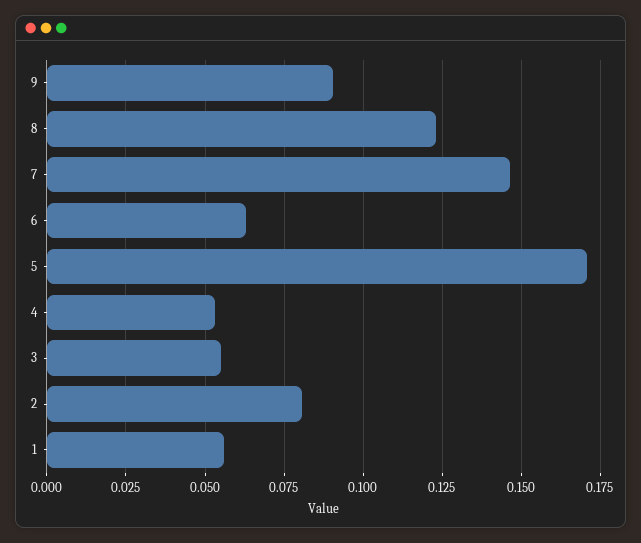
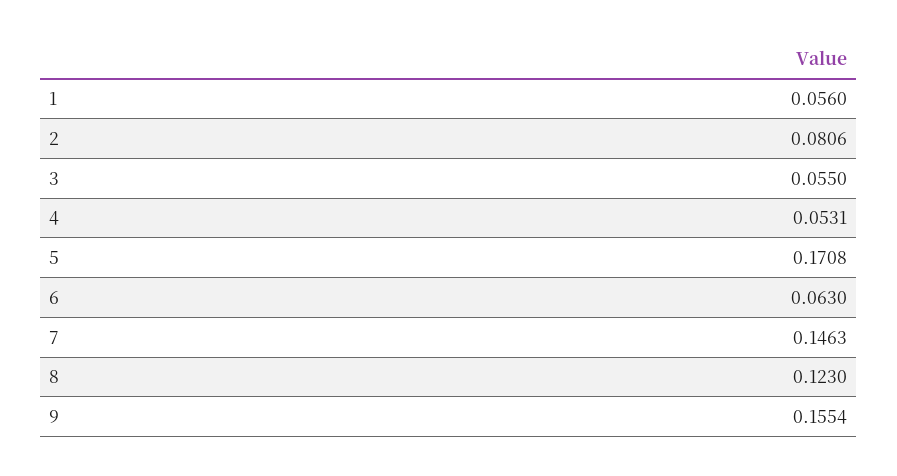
  {
-   "9": 0.09,
+   "9": 0.1554,
    "8": 0.123,
    "7": 0.1463,
    "6": 0.063,
    "5": 0.1708,
    "4": 0.0531,
    "3": 0.055,
    "2": 0.0806,
    "1": 0.056
  }

